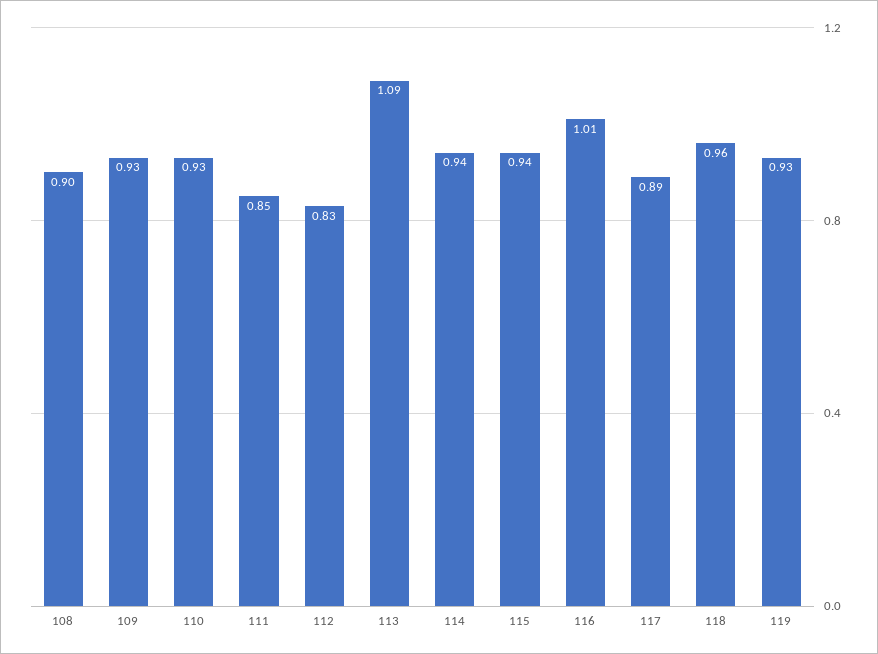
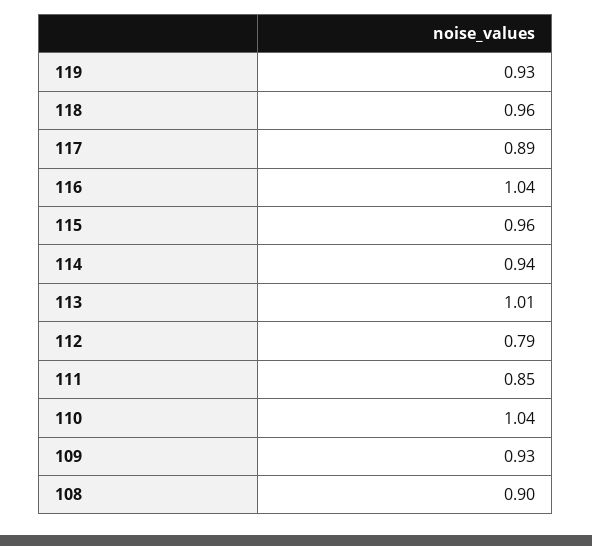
  {
    "108": 0.9,
    "109": 0.93,
-   "110": 0.93,
+   "110": 1.04,
    "111": 0.85,
-   "112": 0.83,
+   "112": 0.79,
-   "113": 1.09,
+   "113": 1.01,
    "114": 0.94,
-   "115": 0.94,
+   "115": 0.96,
-   "116": 1.01,
+   "116": 1.04,
    "117": 0.89,
    "118": 0.96,
    "119": 0.93
  }

